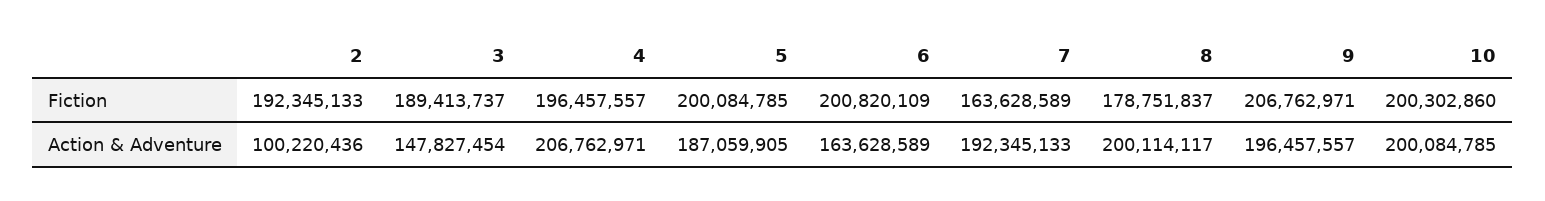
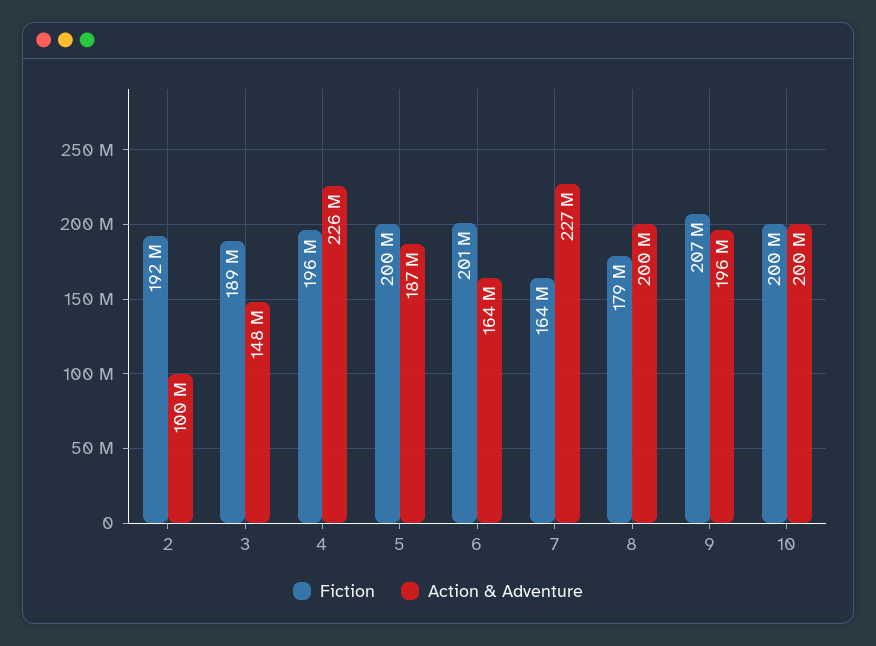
  {
    "Fiction": {
      "2": 192345133,
      "3": 189413737,
      "4": 196457557,
      "5": 200084785,
      "6": 200820109,
      "7": 163628589,
      "8": 178751837,
      "9": 206762971,
      "10": 200302860
    },
    "Action & Adventure": {
      "2": 100220436,
      "3": 147827454,
-     "4": 206762971,
+     "4": 226000000,
      "5": 187059905,
      "6": 163628589,
-     "7": 192345133,
+     "7": 227000000,
      "8": 200114117,
      "9": 196457557,
      "10": 200084785
    }
  }

